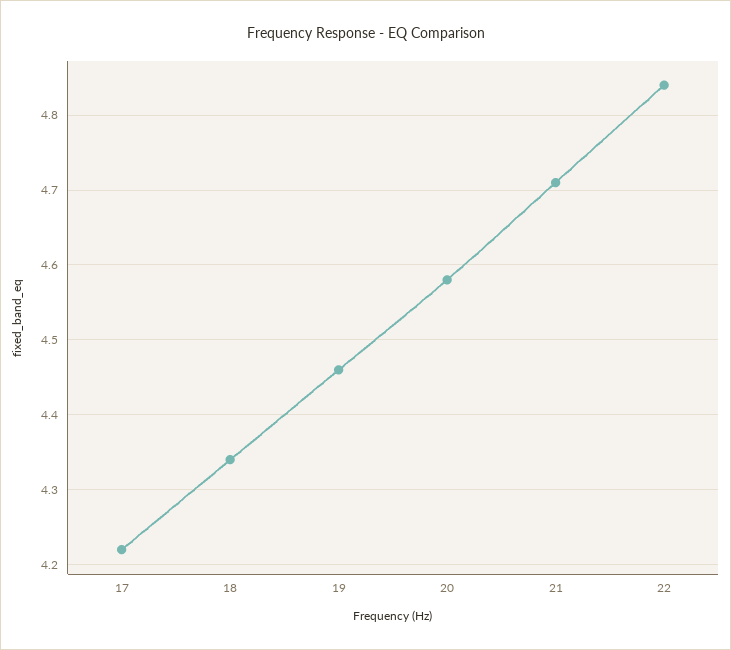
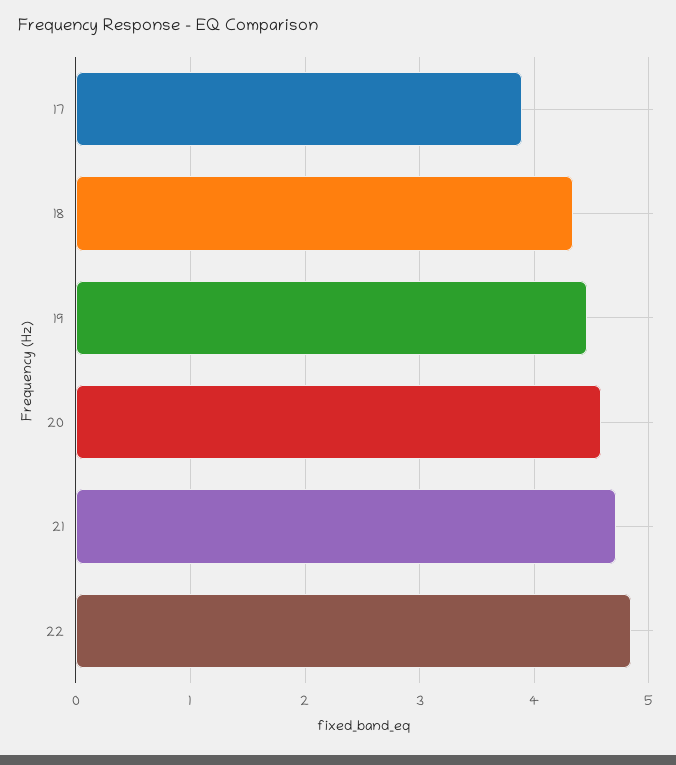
  {
-   "17": 4.22,
+   "17": 3.9,
    "18": 4.34,
    "19": 4.46,
    "20": 4.58,
    "21": 4.71,
    "22": 4.84
  }

